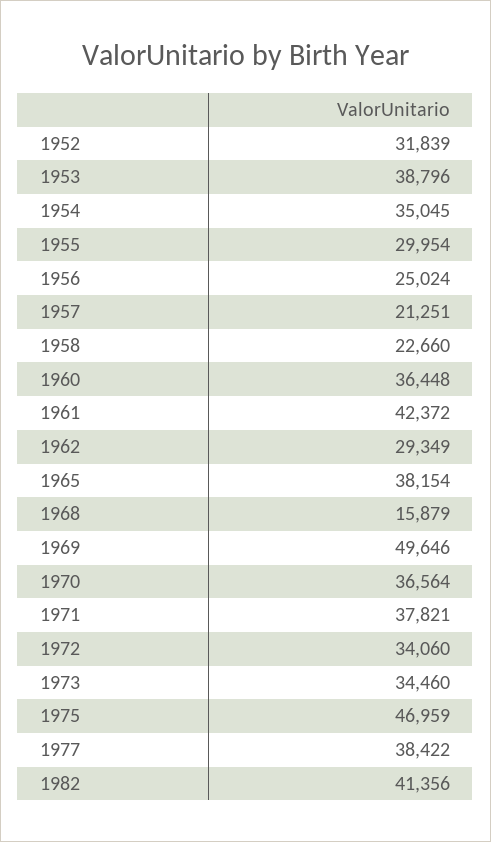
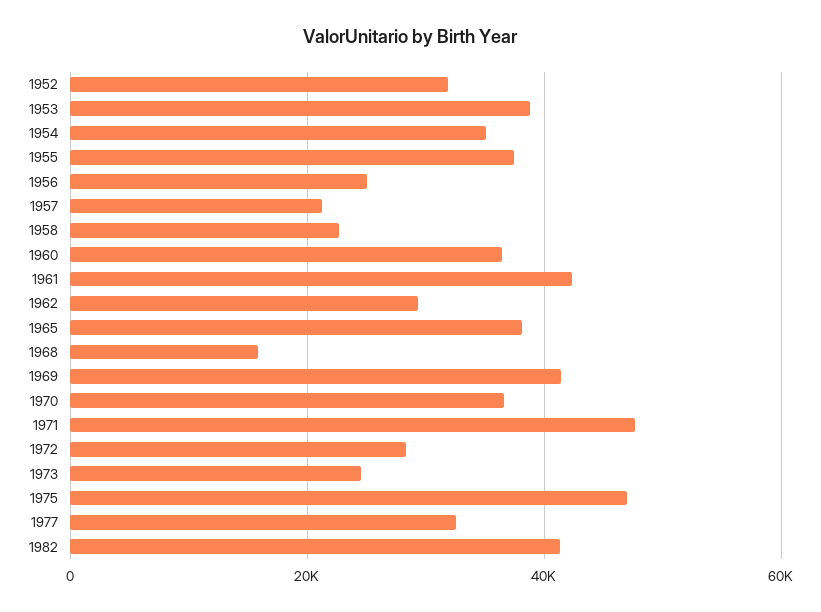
  {
    "1952": 31839,
    "1953": 38796,
    "1954": 35045,
-   "1955": 29954,
+   "1955": 38000,
    "1956": 25024,
    "1957": 21251,
    "1958": 22660,
    "1960": 36448,
    "1961": 42372,
    "1962": 29349,
    "1965": 38154,
    "1968": 15879,
-   "1969": 49646,
+   "1969": 42000,
    "1970": 36564,
-   "1971": 37821,
+   "1971": 48000,
-   "1972": 34060,
+   "1972": 28000,
-   "1973": 34460,
+   "1973": 24000,
    "1975": 46959,
-   "1977": 38422,
+   "1977": 32000,
    "1982": 41356
  }

